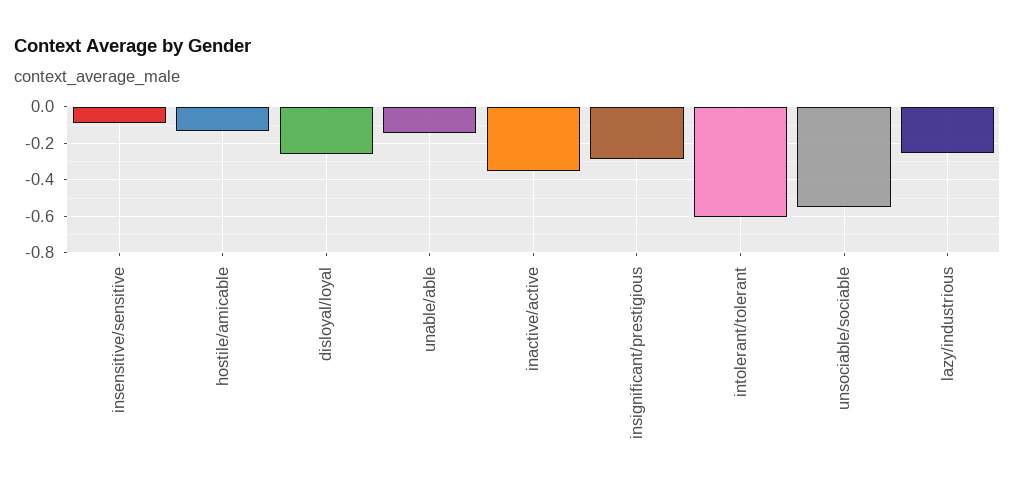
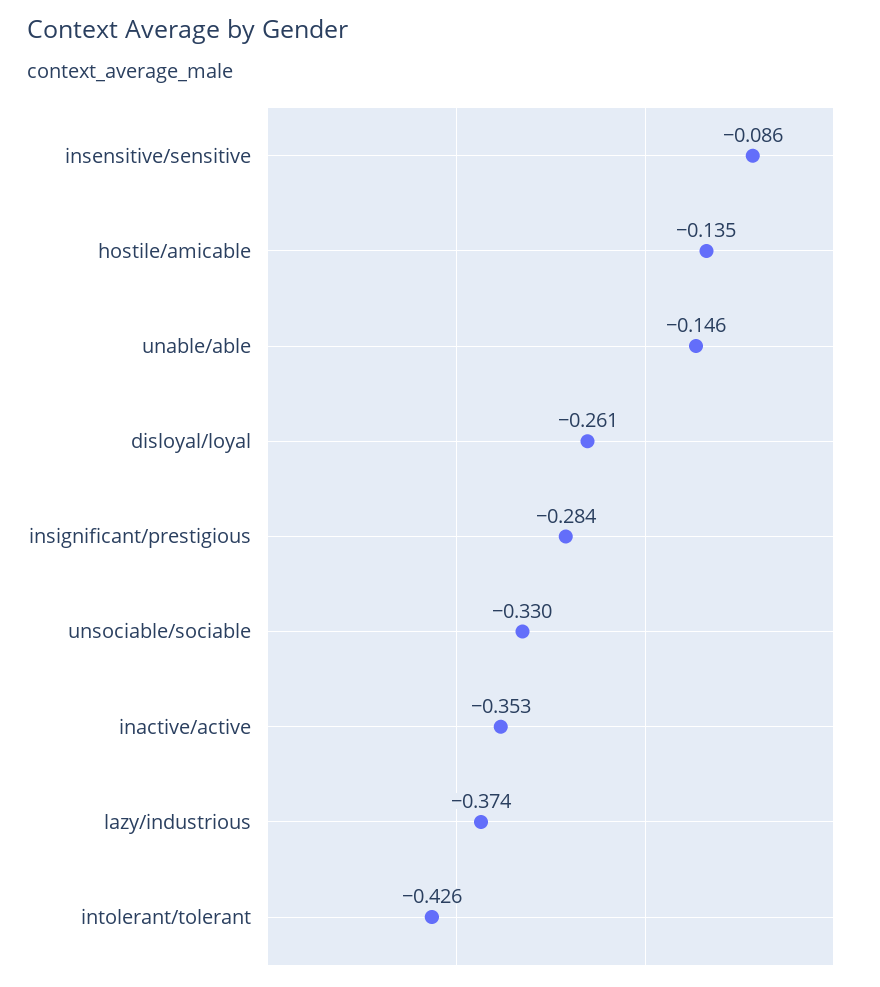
  {
    "insensitive/sensitive": -0.086,
    "hostile/amicable": -0.135,
    "disloyal/loyal": -0.261,
    "unable/able": -0.146,
    "inactive/active": -0.353,
    "insignificant/prestigious": -0.284,
-   "intolerant/tolerant": -0.6,
+   "intolerant/tolerant": -0.426,
-   "unsociable/sociable": -0.55,
+   "unsociable/sociable": -0.33,
-   "lazy/industrious": -0.25
+   "lazy/industrious": -0.374
  }

